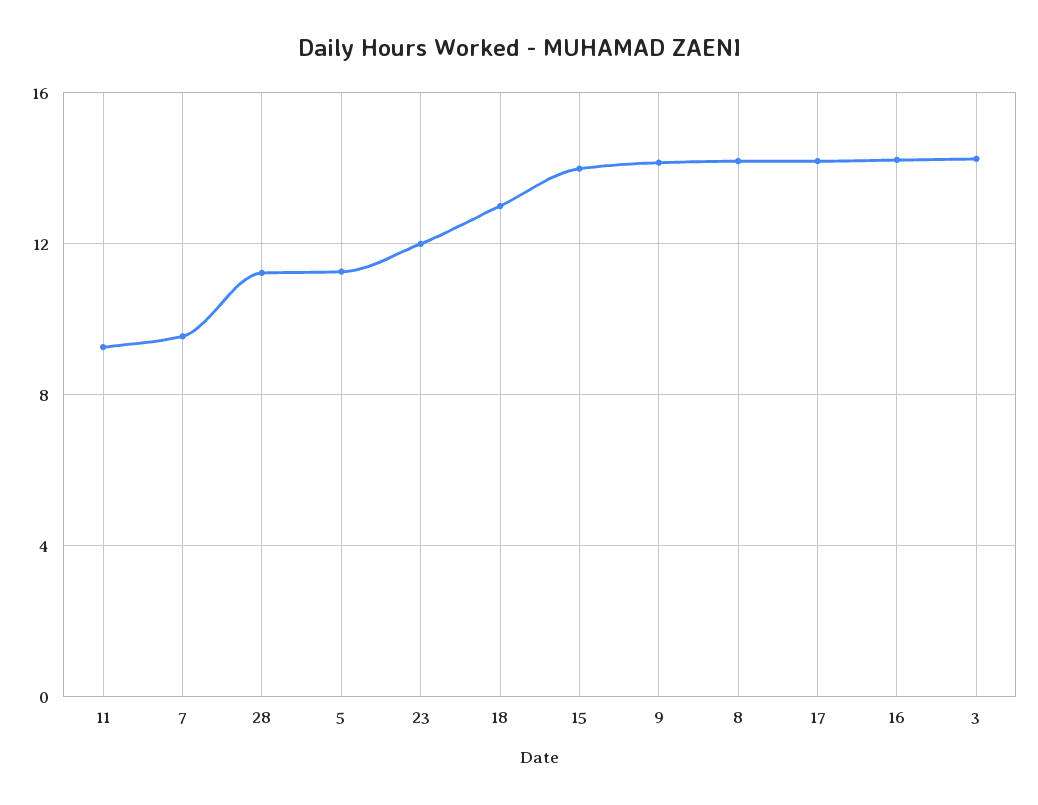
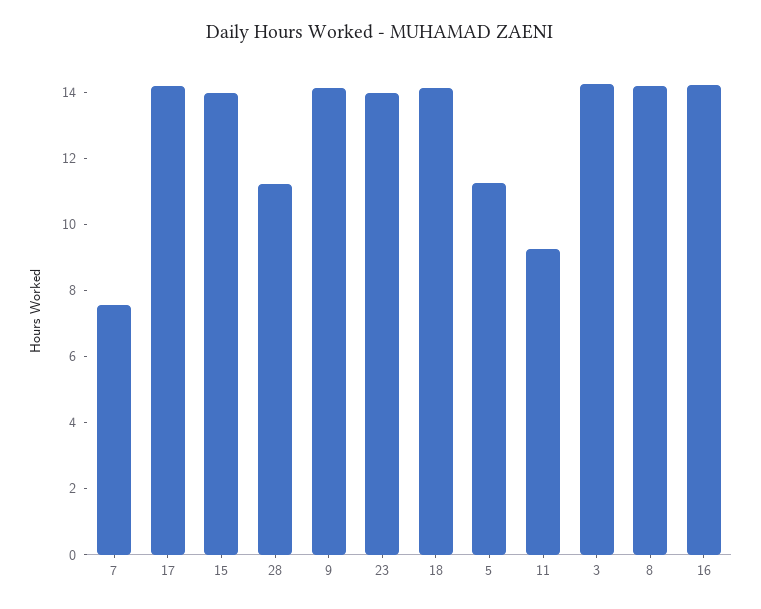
  {
    "11": 9.5,
-   "7": 9.5,
+   "7": 7.5,
    "28": 11,
    "5": 11.5,
-   "23": 12,
+   "23": 14,
-   "18": 13,
+   "18": 14,
    "15": 14,
    "9": 14,
    "8": 14,
    "17": 14,
    "16": 14,
    "3": 14.5
  }

